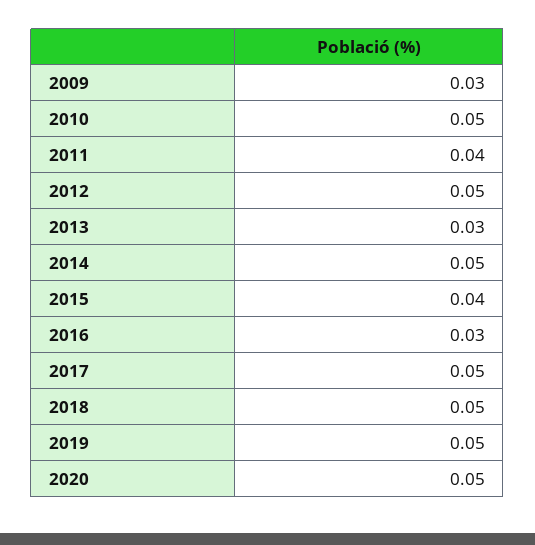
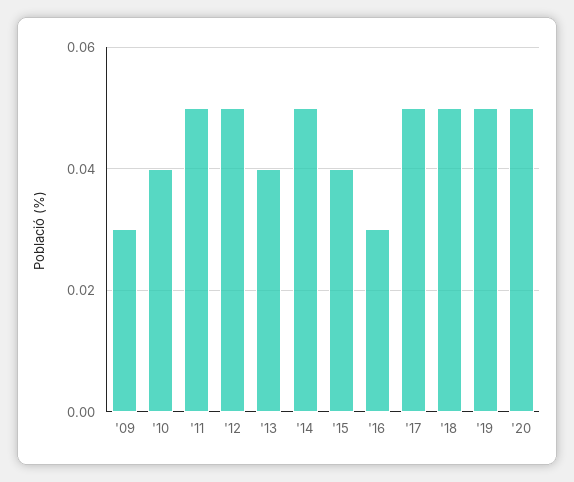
  {
    "2009": 0.03,
-   "2010": 0.05,
+   "2010": 0.04,
-   "2011": 0.04,
+   "2011": 0.05,
    "2012": 0.05,
-   "2013": 0.03,
+   "2013": 0.04,
    "2014": 0.05,
    "2015": 0.04,
    "2016": 0.03,
    "2017": 0.05,
    "2018": 0.05,
    "2019": 0.05,
    "2020": 0.05
  }

